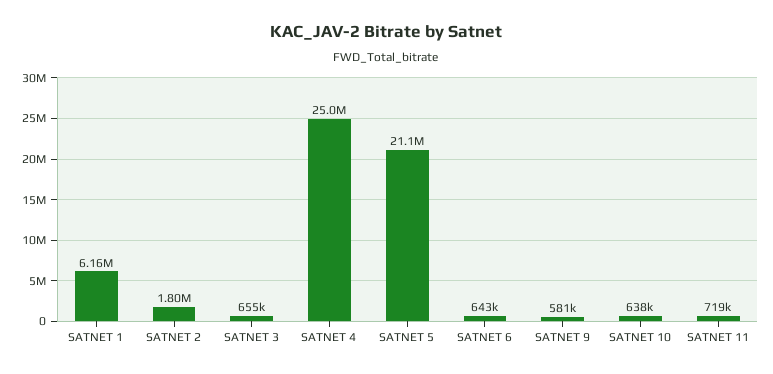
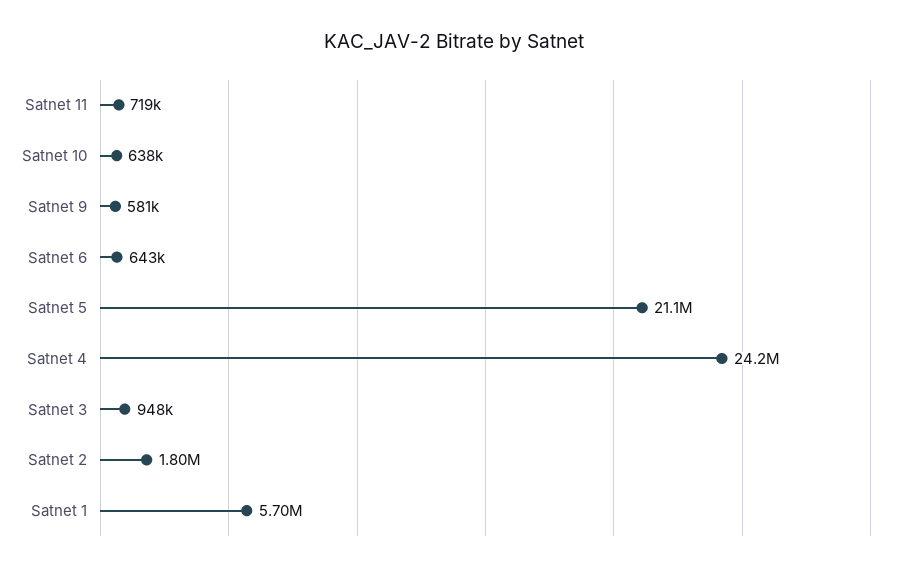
  {
-   "SATNET 1": 6160000,
+   "SATNET 1": 5700000,
    "SATNET 2": 1800000,
-   "SATNET 3": 655000,
+   "SATNET 3": 948000,
-   "SATNET 4": 25000000,
+   "SATNET 4": 24200000,
    "SATNET 5": 21100000,
    "SATNET 6": 643000,
    "SATNET 9": 581000,
    "SATNET 10": 638000,
    "SATNET 11": 719000
  }

